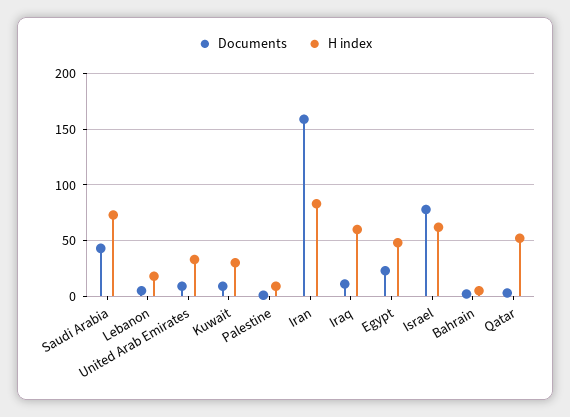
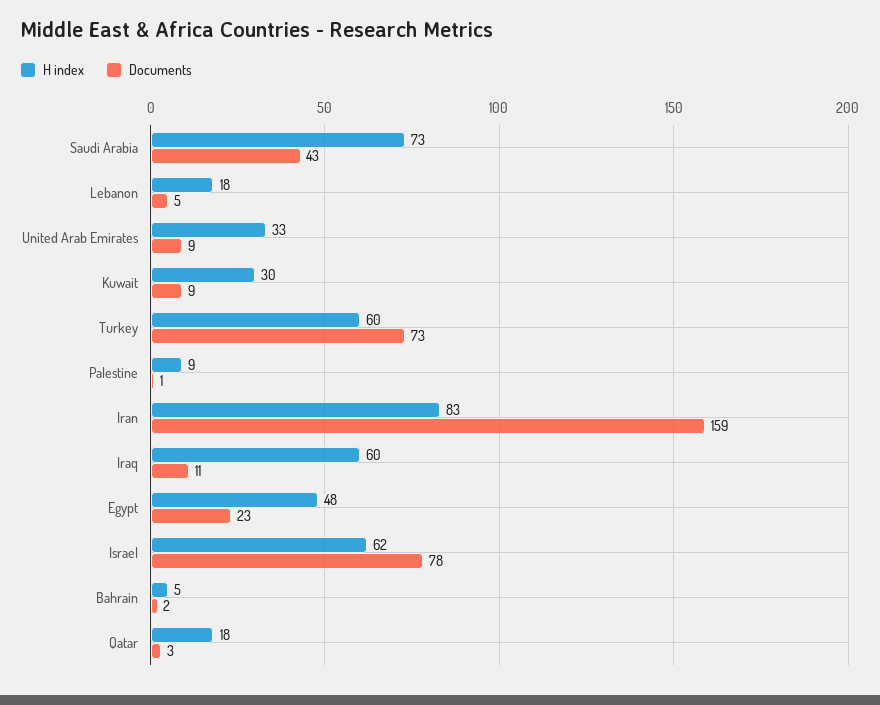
  {
    "Documents": {
      "Saudi Arabia": 43,
      "Lebanon": 5,
      "United Arab Emirates": 9,
      "Kuwait": 9,
      "Palestine": 1,
      "Iran": 159,
      "Iraq": 11,
      "Egypt": 23,
      "Israel": 78,
      "Bahrain": 2,
-     "Qatar": 3
+     "Qatar": 3,
+     "Turkey": 73
    },
    "H index": {
      "Saudi Arabia": 73,
      "Lebanon": 18,
      "United Arab Emirates": 33,
      "Kuwait": 30,
      "Palestine": 9,
      "Iran": 83,
      "Iraq": 60,
      "Egypt": 48,
      "Israel": 62,
      "Bahrain": 5,
-     "Qatar": 50
+     "Qatar": 18,
+     "Turkey": 60
    }
  }

